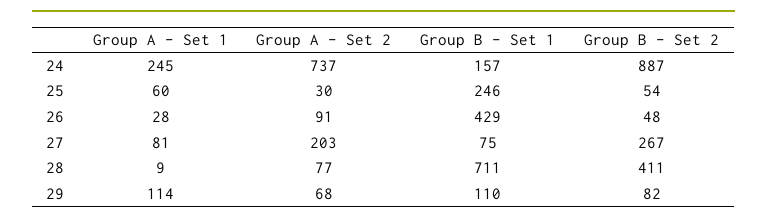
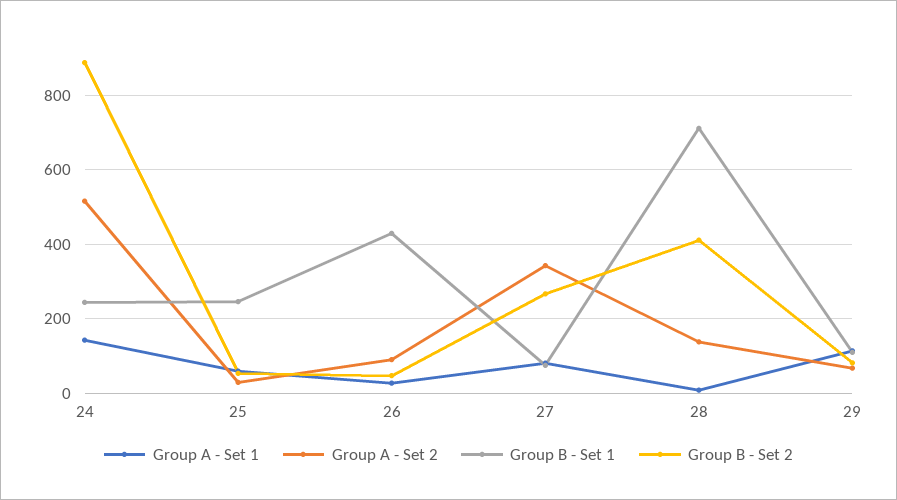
  {
    "Group A - Set 1": {
-     "24": 245,
+     "24": 140,
      "25": 60,
      "26": 28,
      "27": 81,
      "28": 9,
      "29": 114
    },
    "Group A - Set 2": {
-     "24": 737,
+     "24": 520,
      "25": 30,
      "26": 91,
-     "27": 203,
+     "27": 340,
-     "28": 77,
+     "28": 140,
      "29": 68
    },
    "Group B - Set 1": {
-     "24": 157,
+     "24": 240,
      "25": 246,
      "26": 429,
      "27": 75,
      "28": 711,
      "29": 110
    },
    "Group B - Set 2": {
      "24": 887,
      "25": 54,
      "26": 48,
      "27": 267,
      "28": 411,
      "29": 82
    }
  }

